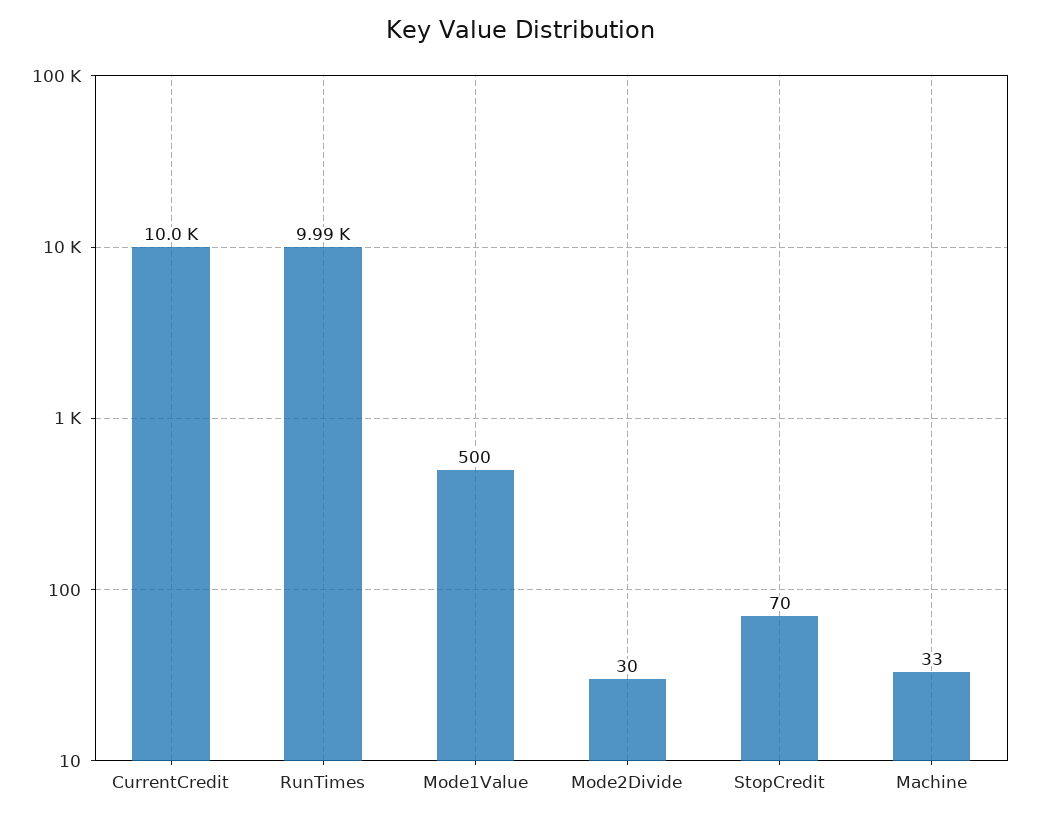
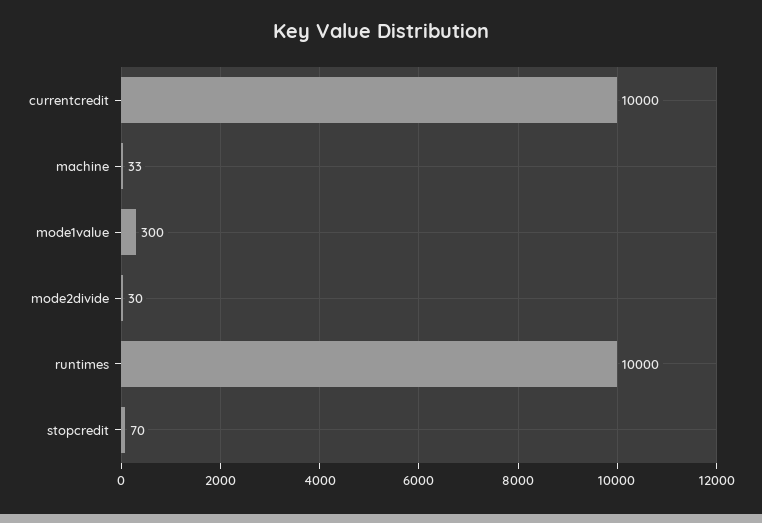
  {
    "CurrentCredit": 10000,
-   "RunTimes": 9990,
+   "RunTimes": 10000,
-   "Mode1Value": 500,
+   "Mode1Value": 300,
    "Mode2Divide": 30,
    "StopCredit": 70,
    "Machine": 33
  }

